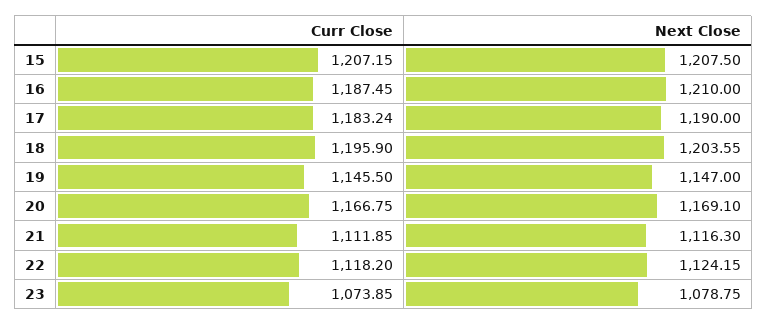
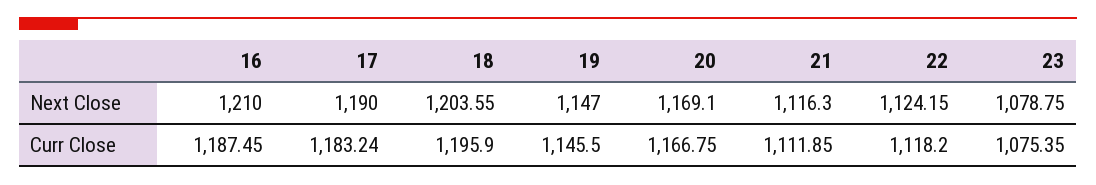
  {
    "Curr Close": {
-     "15": 1207.15,
      "16": 1187.45,
      "17": 1183.24,
      "18": 1195.9,
      "19": 1145.5,
      "20": 1166.75,
      "21": 1111.85,
      "22": 1118.2,
-     "23": 1073.85
+     "23": 1075.35
    },
    "Next Close": {
-     "15": 1207.5,
      "16": 1210,
      "17": 1190,
      "18": 1203.55,
      "19": 1147,
      "20": 1169.1,
      "21": 1116.3,
      "22": 1124.15,
      "23": 1078.75
    }
  }

